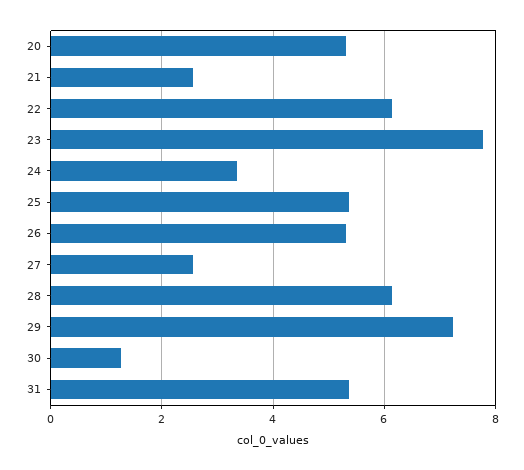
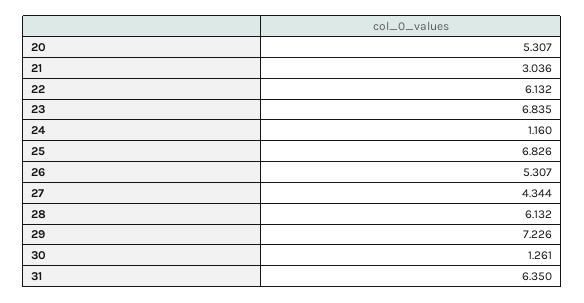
  {
    "20": 5.307,
-   "21": 2.6,
+   "21": 3.036,
    "22": 6.132,
-   "23": 7.8,
+   "23": 6.835,
-   "24": 3.4,
+   "24": 1.16,
-   "25": 5.4,
+   "25": 6.826,
    "26": 5.307,
-   "27": 2.6,
+   "27": 4.344,
    "28": 6.132,
    "29": 7.226,
    "30": 1.261,
-   "31": 5.4
+   "31": 6.35
  }

